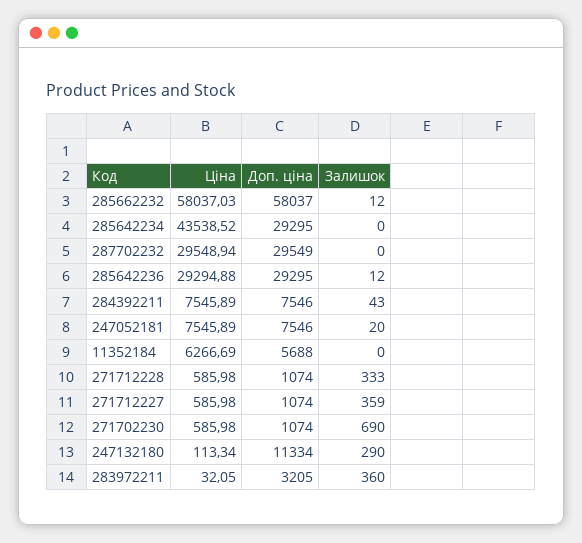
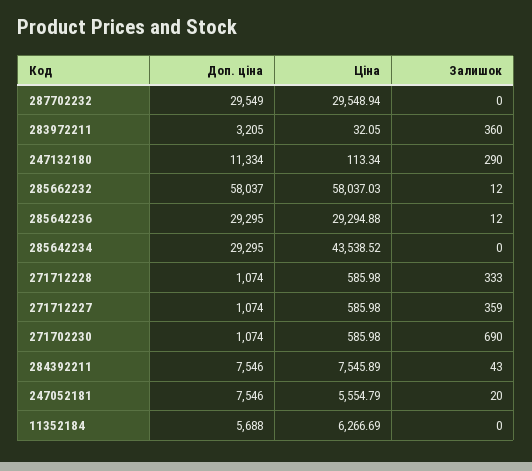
  {
    "Ціна": {
      "285662232": 58037.03,
      "285642234": 43538.52,
      "287702232": 29548.94,
      "285642236": 29294.88,
      "284392211": 7545.89,
-     "247052181": 7545.89,
+     "247052181": 5554.79,
      "11352184": 6266.69,
      "271712228": 585.98,
      "271712227": 585.98,
      "271702230": 585.98,
      "247132180": 113.34,
      "283972211": 32.05
    },
    "Доп. ціна": {
      "285662232": 58037,
      "285642234": 29295,
      "287702232": 29549,
      "285642236": 29295,
      "284392211": 7546,
      "247052181": 7546,
      "11352184": 5688,
      "271712228": 1074,
      "271712227": 1074,
      "271702230": 1074,
      "247132180": 11334,
      "283972211": 3205
    },
    "Залишок": {
      "285662232": 12,
      "285642234": 0,
      "287702232": 0,
      "285642236": 12,
      "284392211": 43,
      "247052181": 20,
      "11352184": 0,
      "271712228": 333,
      "271712227": 359,
      "271702230": 690,
      "247132180": 290,
      "283972211": 360
    }
  }

